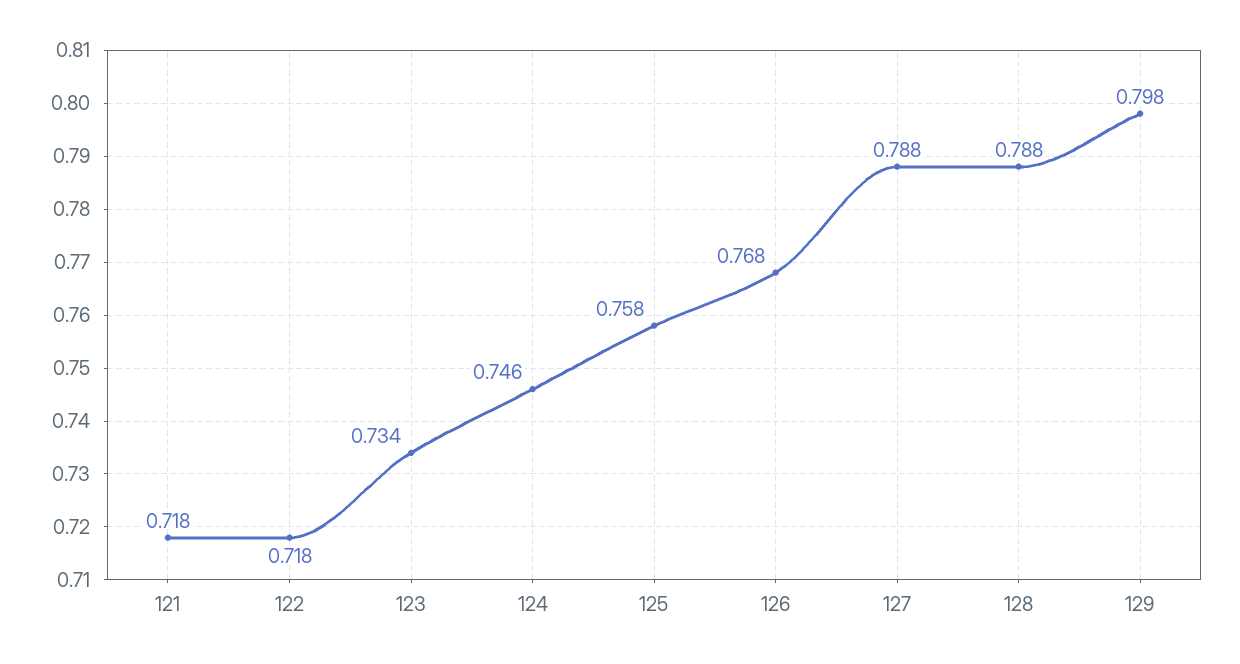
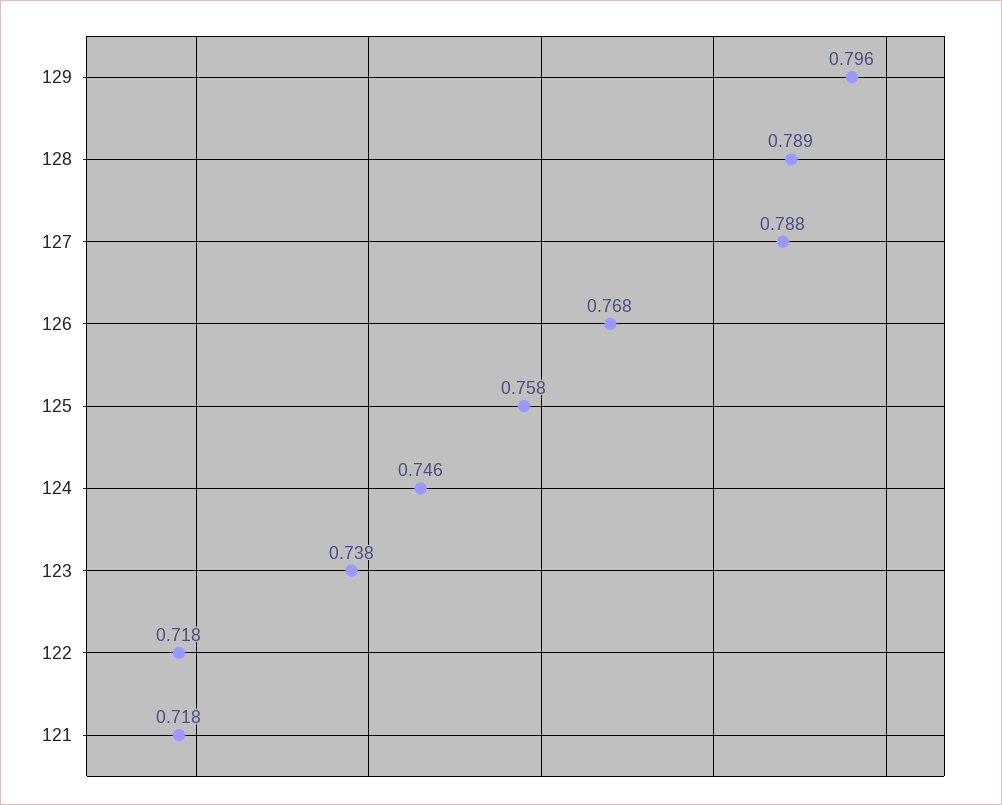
  {
    "121": 0.718,
    "122": 0.718,
-   "123": 0.734,
+   "123": 0.738,
    "124": 0.746,
    "125": 0.758,
    "126": 0.768,
    "127": 0.788,
-   "128": 0.788,
+   "128": 0.789,
-   "129": 0.798
+   "129": 0.796
  }

